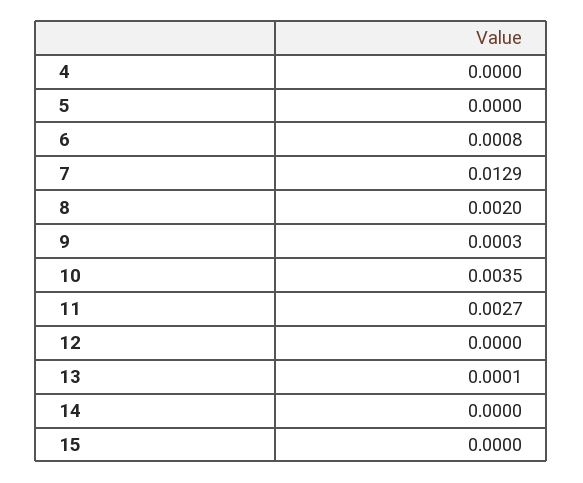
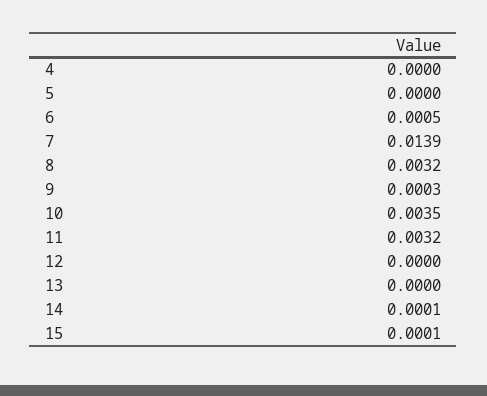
  {
    "4": 0,
    "5": 0,
-   "6": 0.0008,
+   "6": 0.0005,
-   "7": 0.0129,
+   "7": 0.0139,
-   "8": 0.002,
+   "8": 0.0032,
    "9": 0.0003,
    "10": 0.0035,
-   "11": 0.0027,
+   "11": 0.0032,
    "12": 0,
-   "13": 0.0001,
+   "13": 0,
-   "14": 0,
+   "14": 0.0001,
-   "15": 0
+   "15": 0.0001
  }

